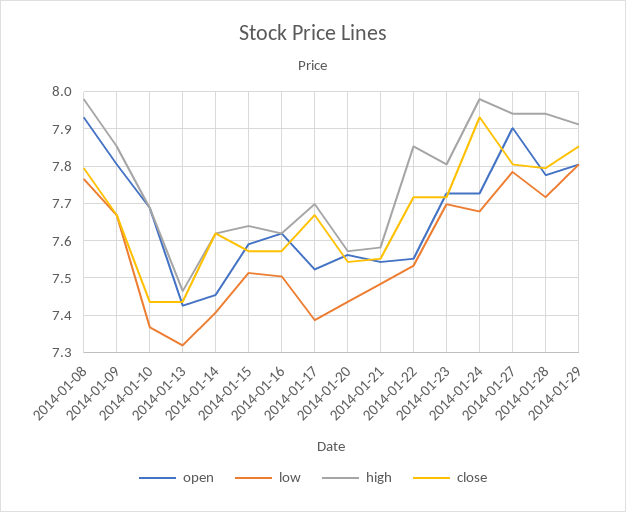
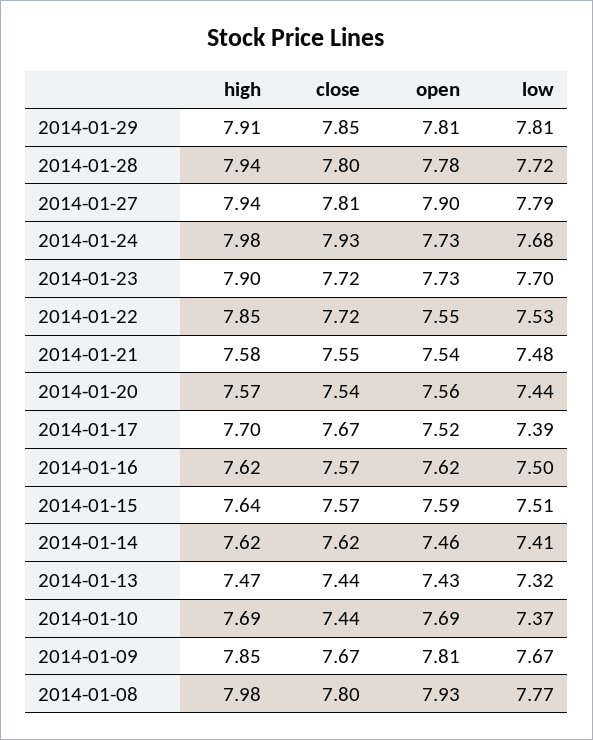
  {
    "open": {
      "2014-01-08": 7.93,
      "2014-01-09": 7.81,
      "2014-01-10": 7.69,
      "2014-01-13": 7.43,
      "2014-01-14": 7.46,
      "2014-01-15": 7.59,
      "2014-01-16": 7.62,
      "2014-01-17": 7.52,
      "2014-01-20": 7.56,
      "2014-01-21": 7.54,
      "2014-01-22": 7.55,
      "2014-01-23": 7.73,
      "2014-01-24": 7.73,
      "2014-01-27": 7.9,
      "2014-01-28": 7.78,
      "2014-01-29": 7.81
    },
    "low": {
      "2014-01-08": 7.77,
      "2014-01-09": 7.67,
      "2014-01-10": 7.37,
      "2014-01-13": 7.32,
      "2014-01-14": 7.41,
      "2014-01-15": 7.51,
      "2014-01-16": 7.5,
      "2014-01-17": 7.39,
      "2014-01-20": 7.44,
      "2014-01-21": 7.48,
      "2014-01-22": 7.53,
      "2014-01-23": 7.7,
      "2014-01-24": 7.68,
      "2014-01-27": 7.79,
      "2014-01-28": 7.72,
      "2014-01-29": 7.81
    },
    "high": {
      "2014-01-08": 7.98,
      "2014-01-09": 7.85,
      "2014-01-10": 7.69,
      "2014-01-13": 7.47,
      "2014-01-14": 7.62,
      "2014-01-15": 7.64,
      "2014-01-16": 7.62,
      "2014-01-17": 7.7,
      "2014-01-20": 7.57,
      "2014-01-21": 7.58,
      "2014-01-22": 7.85,
-     "2014-01-23": 7.8,
+     "2014-01-23": 7.9,
      "2014-01-24": 7.98,
      "2014-01-27": 7.94,
      "2014-01-28": 7.94,
      "2014-01-29": 7.91
    },
    "close": {
      "2014-01-08": 7.8,
      "2014-01-09": 7.67,
      "2014-01-10": 7.44,
      "2014-01-13": 7.44,
      "2014-01-14": 7.62,
      "2014-01-15": 7.57,
      "2014-01-16": 7.57,
      "2014-01-17": 7.67,
      "2014-01-20": 7.54,
      "2014-01-21": 7.55,
      "2014-01-22": 7.72,
      "2014-01-23": 7.72,
      "2014-01-24": 7.93,
      "2014-01-27": 7.81,
      "2014-01-28": 7.8,
      "2014-01-29": 7.85
    }
  }

